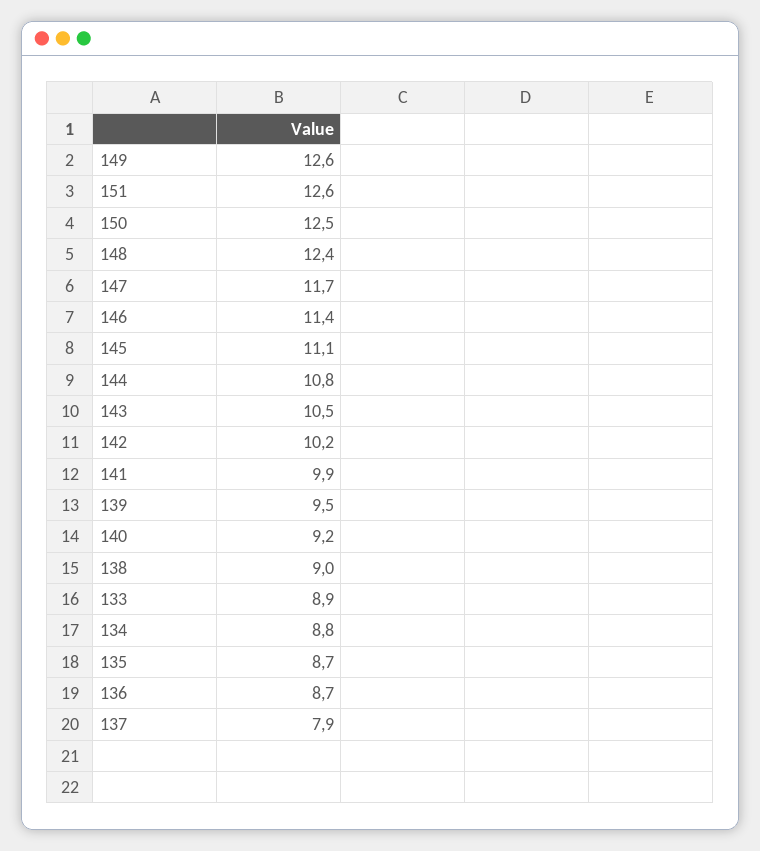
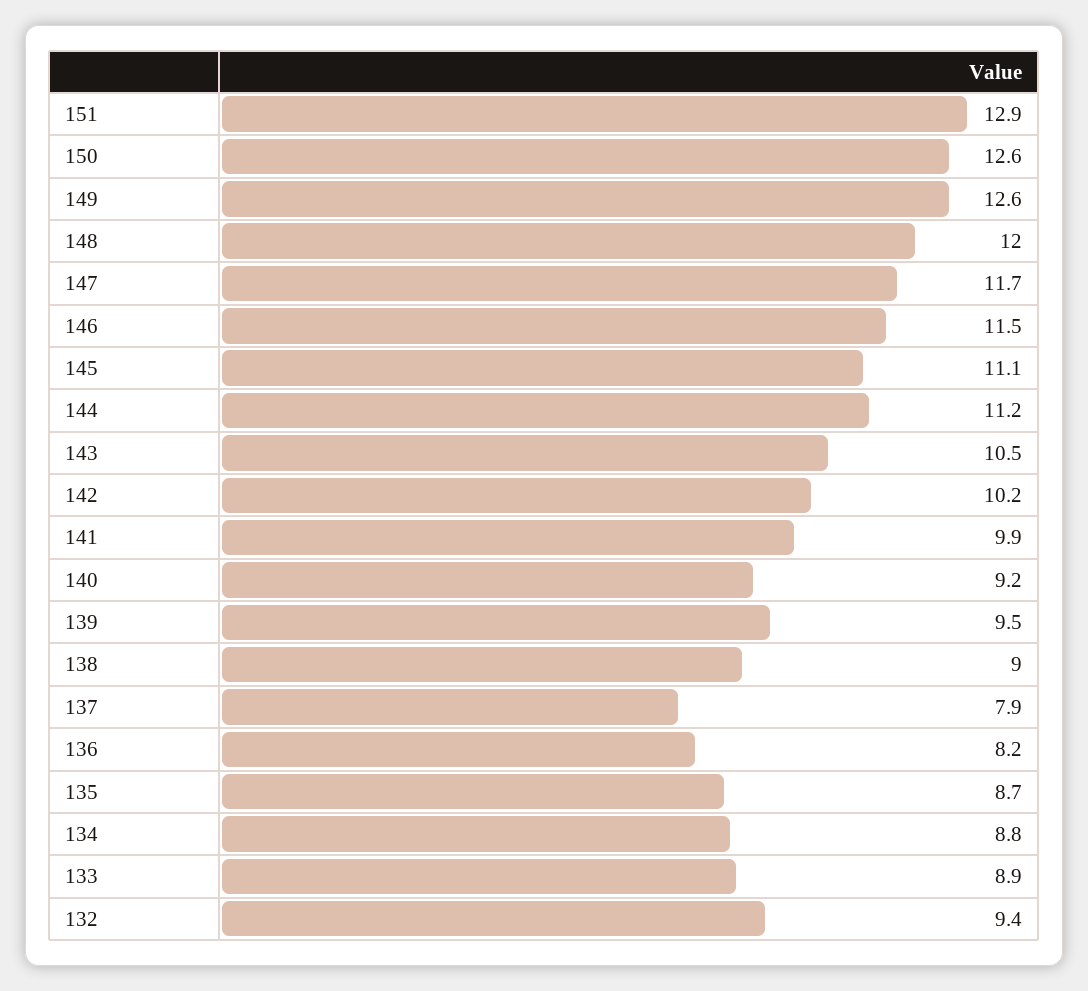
  {
    "149": 12.6,
-   "151": 12.6,
+   "151": 12.9,
-   "150": 12.5,
+   "150": 12.6,
-   "148": 12.4,
+   "148": 12,
    "147": 11.7,
-   "146": 11.4,
+   "146": 11.5,
    "145": 11.1,
-   "144": 10.8,
+   "144": 11.2,
    "143": 10.5,
    "142": 10.2,
    "141": 9.9,
    "139": 9.5,
    "140": 9.2,
    "138": 9,
    "133": 8.9,
    "134": 8.8,
    "135": 8.7,
-   "136": 8.7,
+   "136": 8.2,
-   "137": 7.9
+   "137": 7.9,
+   "132": 9.4
  }

